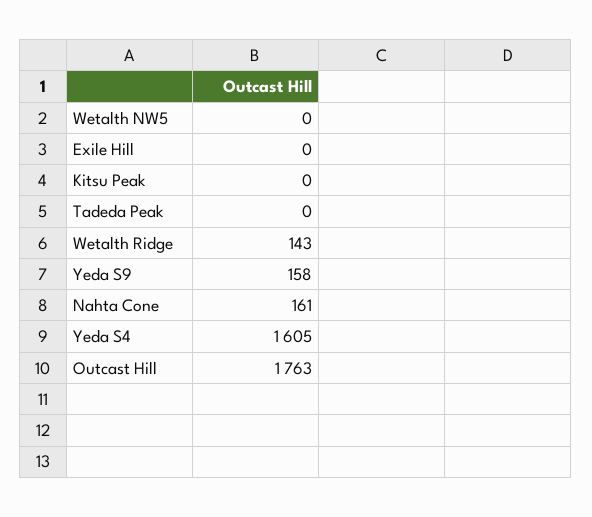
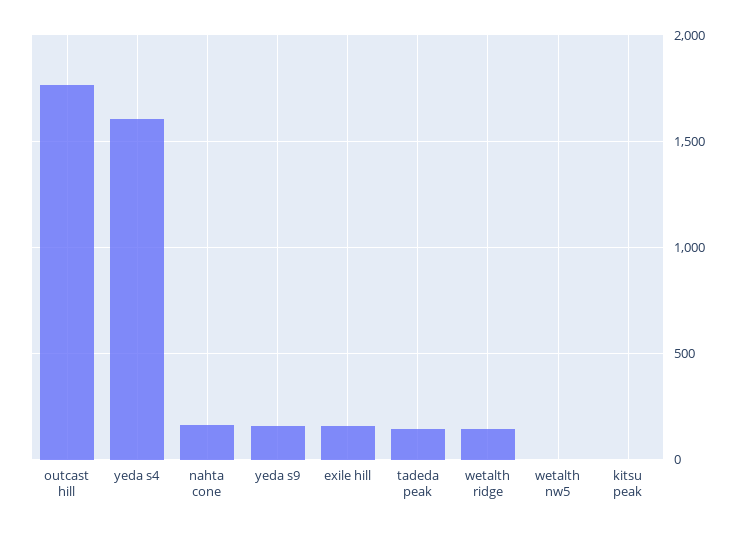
  {
    "Wetalth NW5": 0,
-   "Exile Hill": 0,
+   "Exile Hill": 150,
    "Kitsu Peak": 0,
-   "Tadeda Peak": 0,
+   "Tadeda Peak": 150,
    "Wetalth Ridge": 143,
    "Yeda S9": 158,
    "Nahta Cone": 161,
    "Yeda S4": 1605,
    "Outcast Hill": 1763
  }

